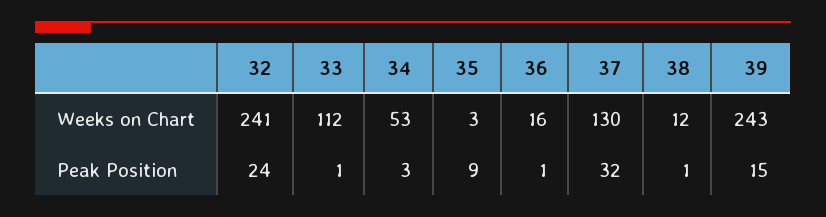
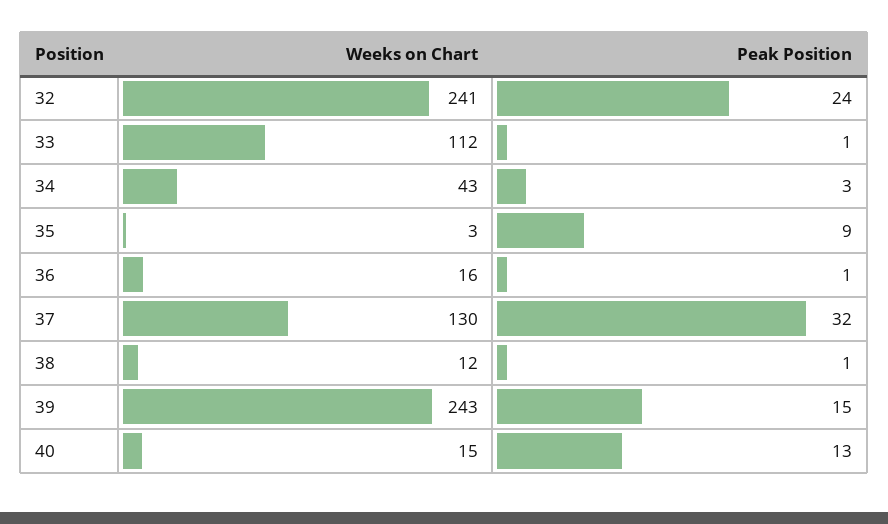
  {
    "32": {
      "Weeks on Chart": 241,
      "Peak Position": 24
    },
    "33": {
      "Weeks on Chart": 112,
      "Peak Position": 1
    },
    "34": {
-     "Weeks on Chart": 53,
+     "Weeks on Chart": 43,
      "Peak Position": 3
    },
    "35": {
      "Weeks on Chart": 3,
      "Peak Position": 9
    },
    "36": {
      "Weeks on Chart": 16,
      "Peak Position": 1
    },
    "37": {
      "Weeks on Chart": 130,
      "Peak Position": 32
    },
    "38": {
      "Weeks on Chart": 12,
      "Peak Position": 1
    },
    "39": {
      "Weeks on Chart": 243,
      "Peak Position": 15
-   }
+   },
+   "40": {
+     "Weeks on Chart": 15,
+     "Peak Position": 13
+   }
  }

